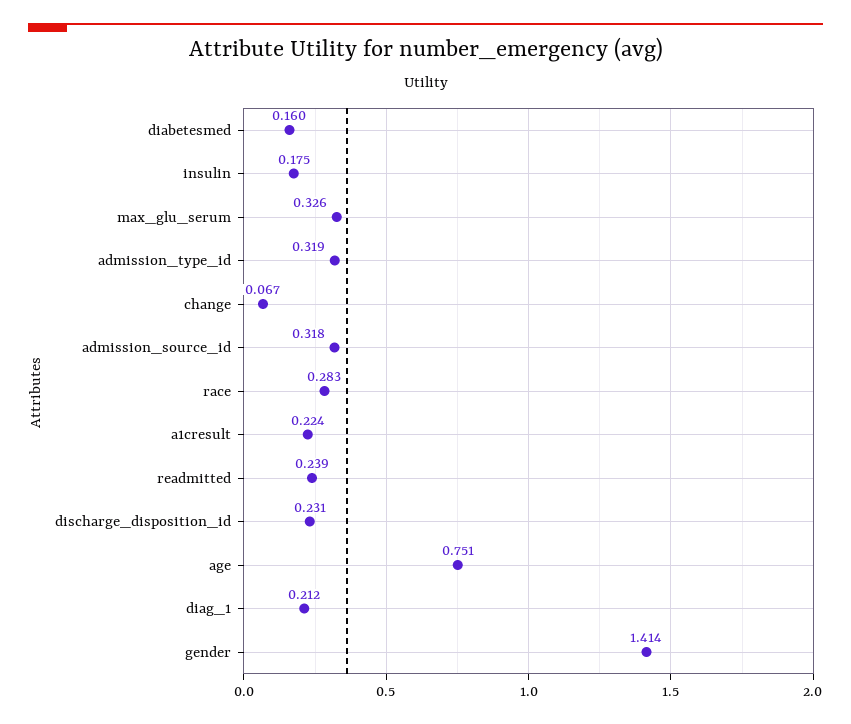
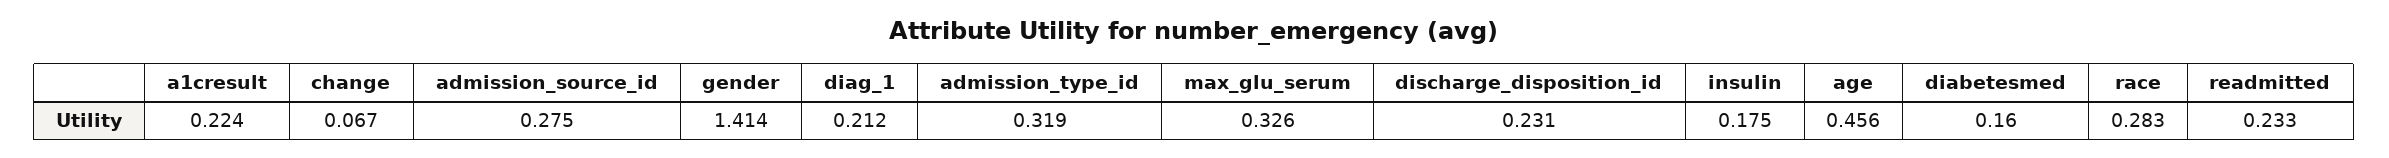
  {
    "diabetesmed": 0.16,
    "insulin": 0.175,
    "max_glu_serum": 0.326,
    "admission_type_id": 0.319,
    "change": 0.067,
-   "admission_source_id": 0.318,
+   "admission_source_id": 0.275,
    "race": 0.283,
    "a1cresult": 0.224,
-   "readmitted": 0.239,
+   "readmitted": 0.233,
    "discharge_disposition_id": 0.231,
-   "age": 0.751,
+   "age": 0.456,
    "diag_1": 0.212,
    "gender": 1.414
  }

